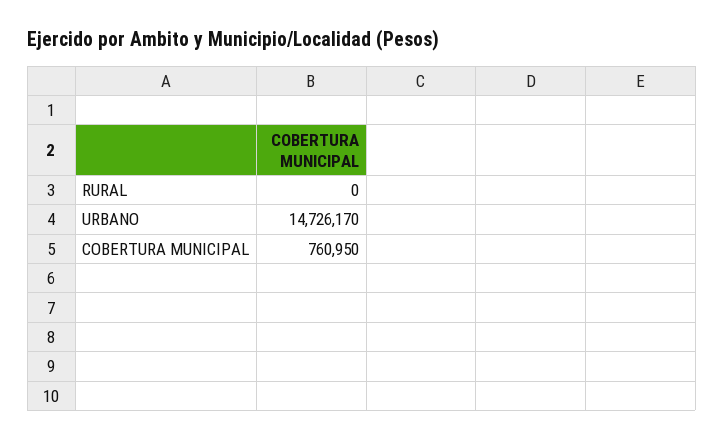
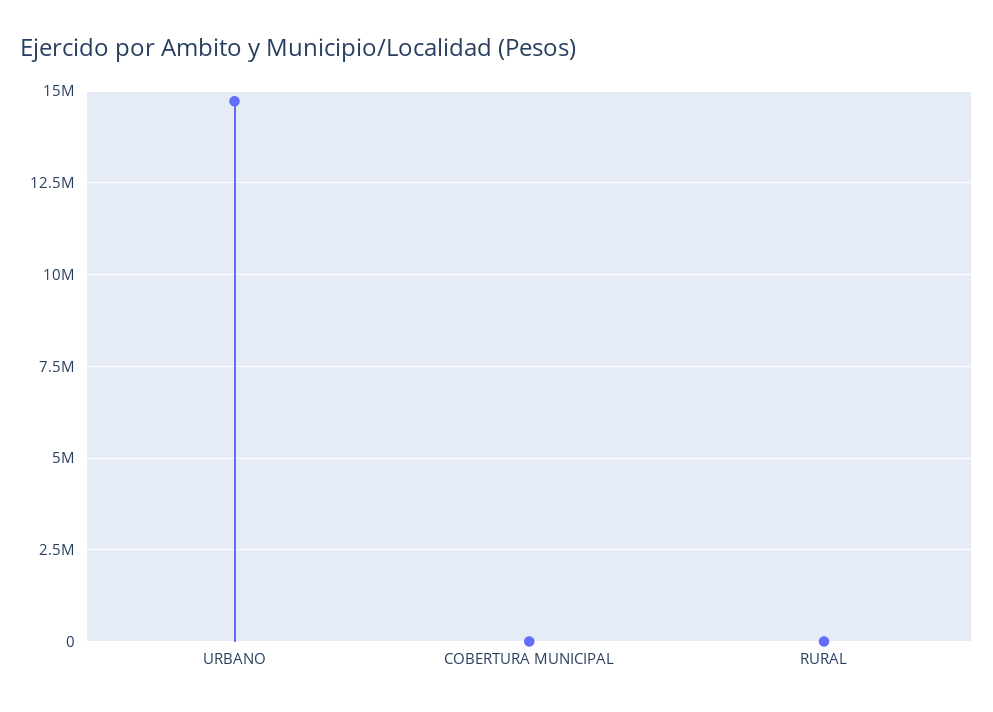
  {
    "RURAL": 0,
    "URBANO": 14726170,
-   "COBERTURA MUNICIPAL": 760950
+   "COBERTURA MUNICIPAL": 0
  }

